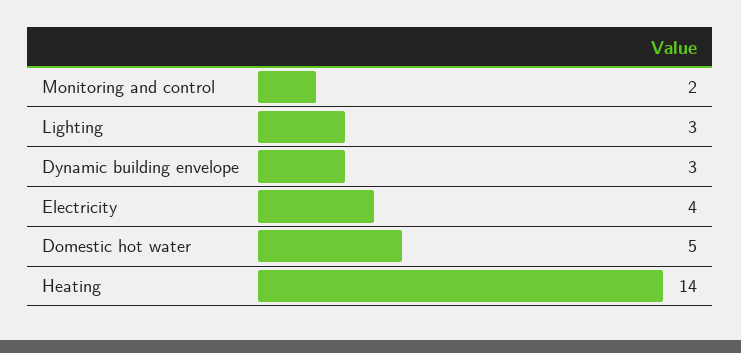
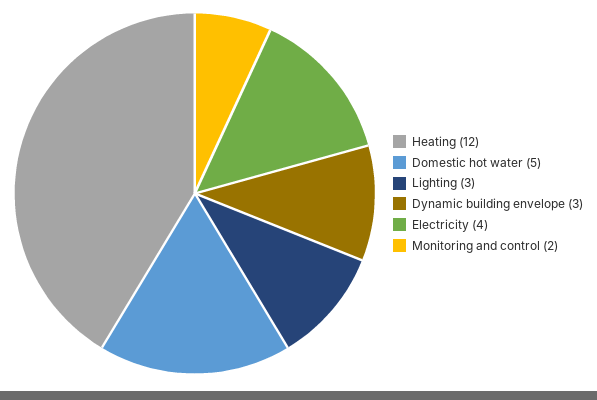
  {
    "Monitoring and control": 2,
    "Lighting": 3,
    "Dynamic building envelope": 3,
    "Electricity": 4,
    "Domestic hot water": 5,
-   "Heating": 14
+   "Heating": 12
  }

